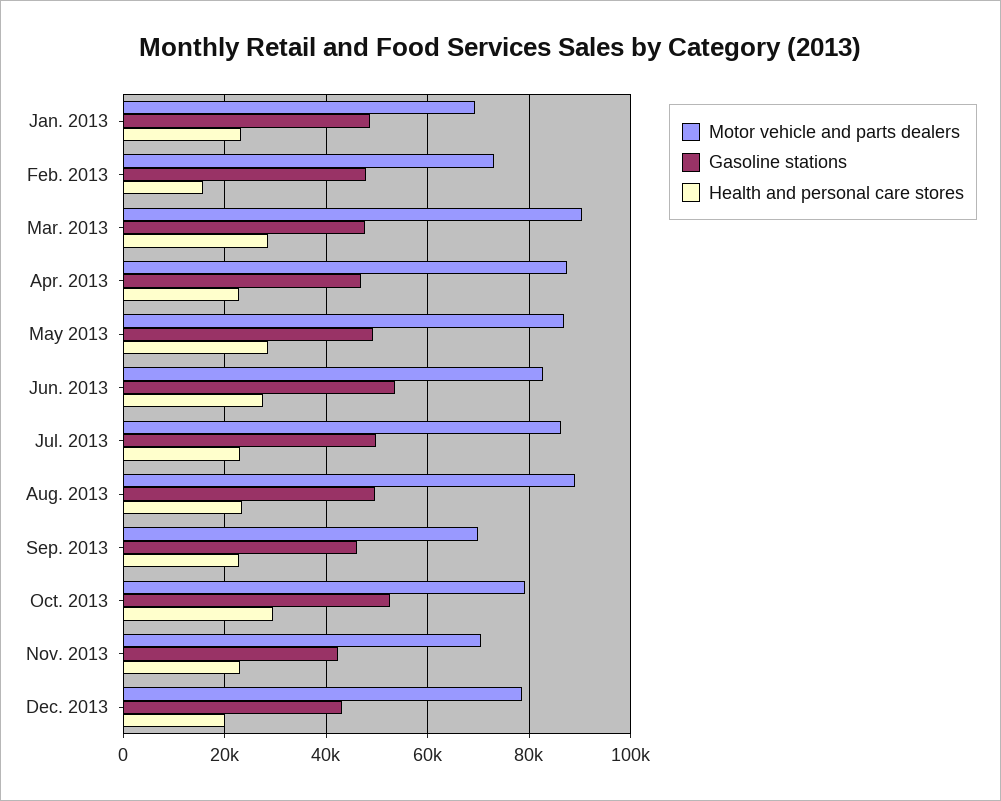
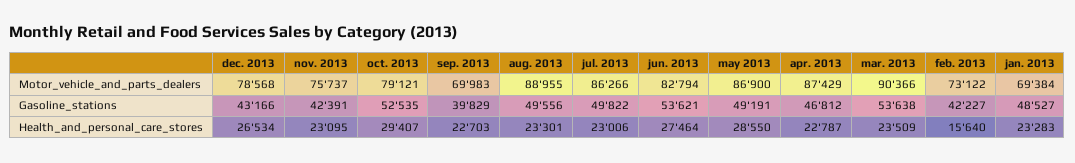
  {
    "Motor vehicle and parts dealers": {
      "Jan. 2013": 69384,
      "Feb. 2013": 73122,
      "Mar. 2013": 90366,
      "Apr. 2013": 87429,
      "May 2013": 86900,
      "Jun. 2013": 82794,
      "Jul. 2013": 86266,
      "Aug. 2013": 88955,
      "Sep. 2013": 69983,
      "Oct. 2013": 79121,
-     "Nov. 2013": 70000,
+     "Nov. 2013": 75737,
      "Dec. 2013": 78568
    },
    "Gasoline stations": {
      "Jan. 2013": 48527,
-     "Feb. 2013": 48000,
+     "Feb. 2013": 42227,
-     "Mar. 2013": 48000,
+     "Mar. 2013": 53638,
      "Apr. 2013": 46812,
      "May 2013": 49191,
      "Jun. 2013": 53621,
      "Jul. 2013": 49822,
      "Aug. 2013": 49556,
-     "Sep. 2013": 46000,
+     "Sep. 2013": 39829,
      "Oct. 2013": 52535,
      "Nov. 2013": 42391,
      "Dec. 2013": 43166
    },
    "Health and personal care stores": {
      "Jan. 2013": 23283,
      "Feb. 2013": 15640,
-     "Mar. 2013": 28000,
+     "Mar. 2013": 23509,
      "Apr. 2013": 22787,
      "May 2013": 28550,
      "Jun. 2013": 27464,
      "Jul. 2013": 23006,
      "Aug. 2013": 23301,
      "Sep. 2013": 22703,
      "Oct. 2013": 29407,
      "Nov. 2013": 23095,
-     "Dec. 2013": 20000
+     "Dec. 2013": 26534
    }
  }

